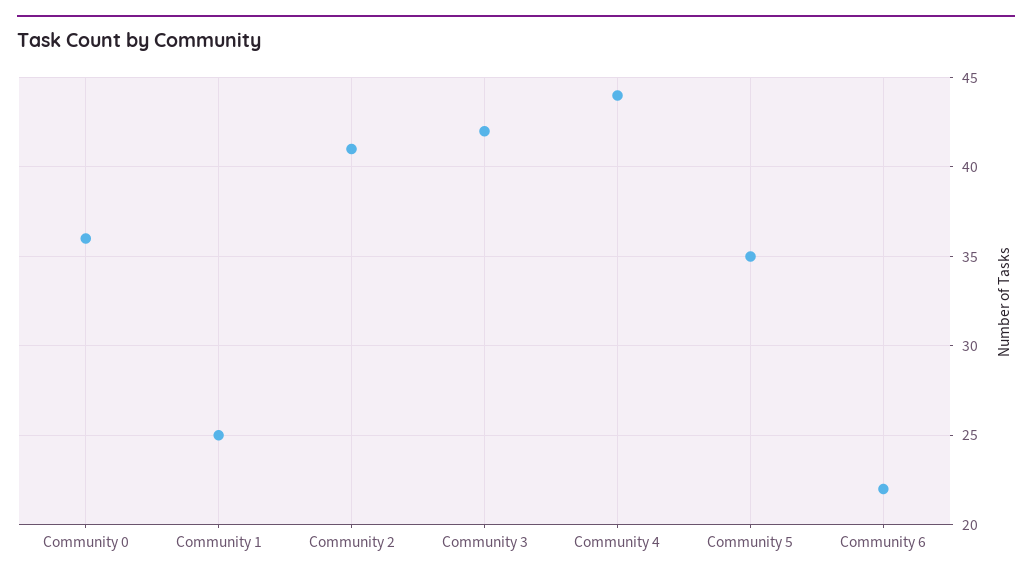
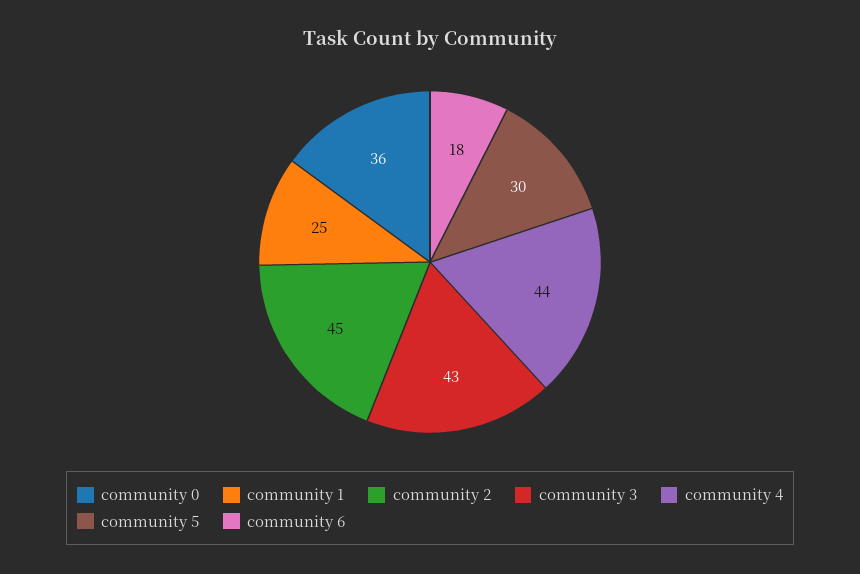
  {
    "Community 0": 36,
    "Community 1": 25,
-   "Community 2": 41,
+   "Community 2": 45,
-   "Community 3": 42,
+   "Community 3": 43,
    "Community 4": 44,
-   "Community 5": 35,
+   "Community 5": 30,
-   "Community 6": 22
+   "Community 6": 18
  }

